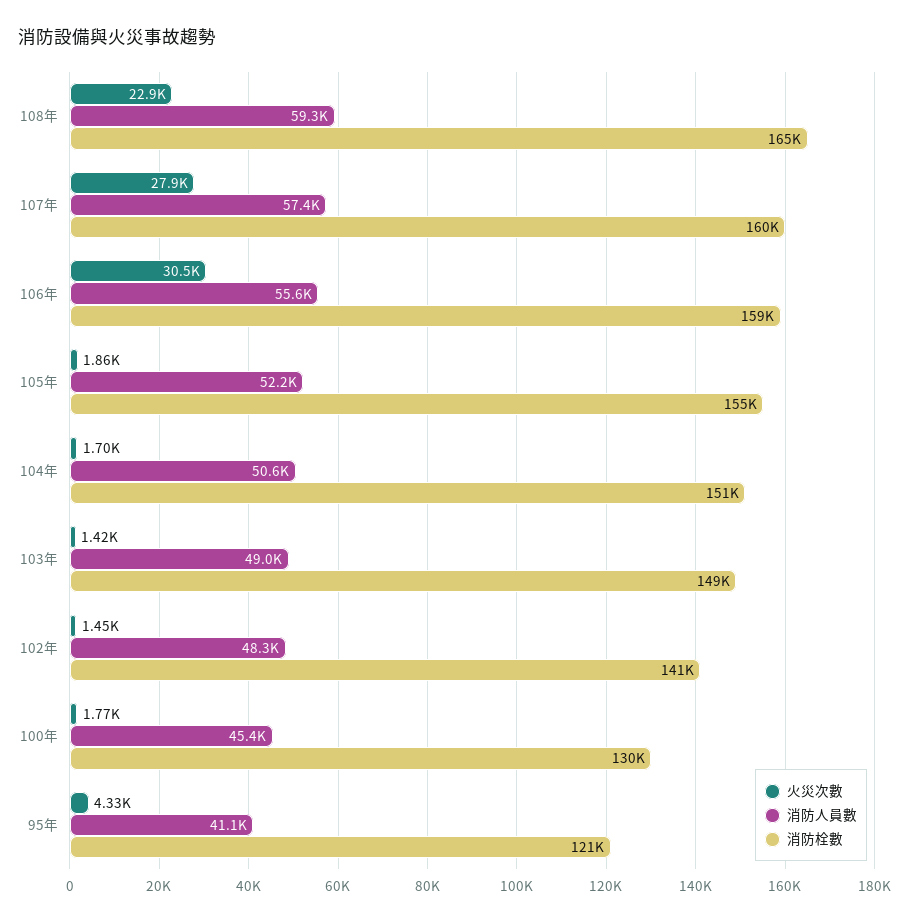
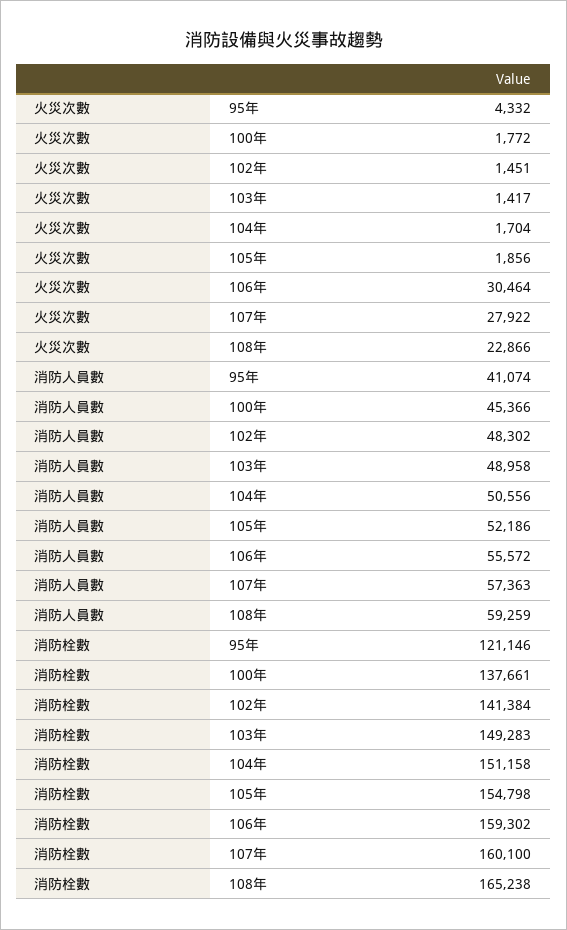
  {
    "火災次數": {
      "108年": 22866,
      "107年": 27922,
      "106年": 30464,
      "105年": 1856,
      "104年": 1704,
      "103年": 1417,
      "102年": 1451,
      "100年": 1772,
      "95年": 4332
    },
    "消防人員數": {
      "108年": 59259,
      "107年": 57363,
      "106年": 55572,
      "105年": 52186,
      "104年": 50556,
      "103年": 48958,
      "102年": 48302,
      "100年": 45366,
      "95年": 41074
    },
    "消防栓數": {
      "108年": 165238,
      "107年": 160100,
      "106年": 159302,
      "105年": 154798,
      "104年": 151158,
      "103年": 149283,
      "102年": 141384,
-     "100年": 130000,
+     "100年": 137661,
      "95年": 121146
    }
  }

